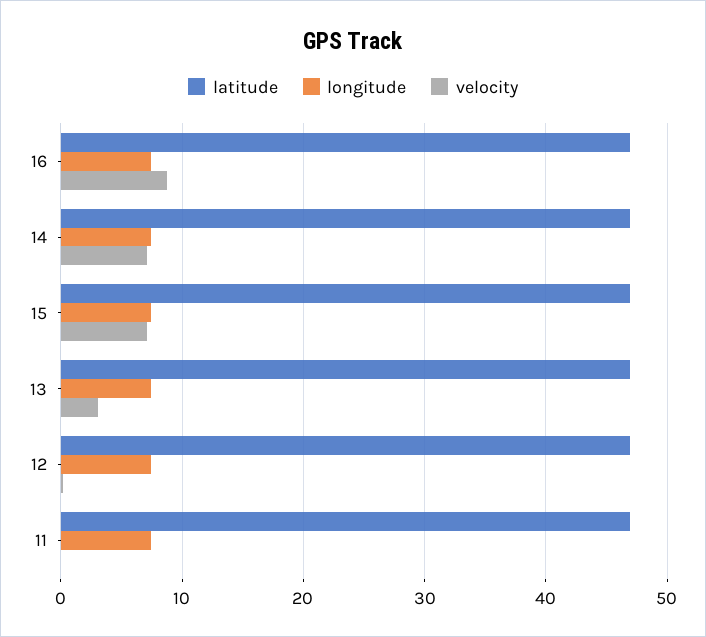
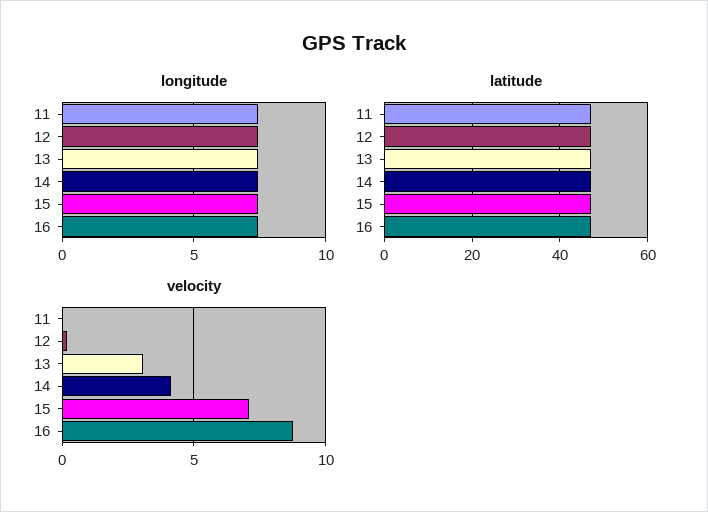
  {
    "latitude": {
      "16": 47,
      "14": 47,
      "15": 47,
      "13": 47,
      "12": 47,
      "11": 47
    },
    "longitude": {
      "16": 7.5,
      "14": 7.5,
      "15": 7.5,
      "13": 7.5,
      "12": 7.5,
      "11": 7.5
    },
    "velocity": {
      "16": 9,
-     "14": 7,
+     "14": 4,
      "15": 7,
      "13": 3,
      "12": 0,
      "11": 0
    }
  }

